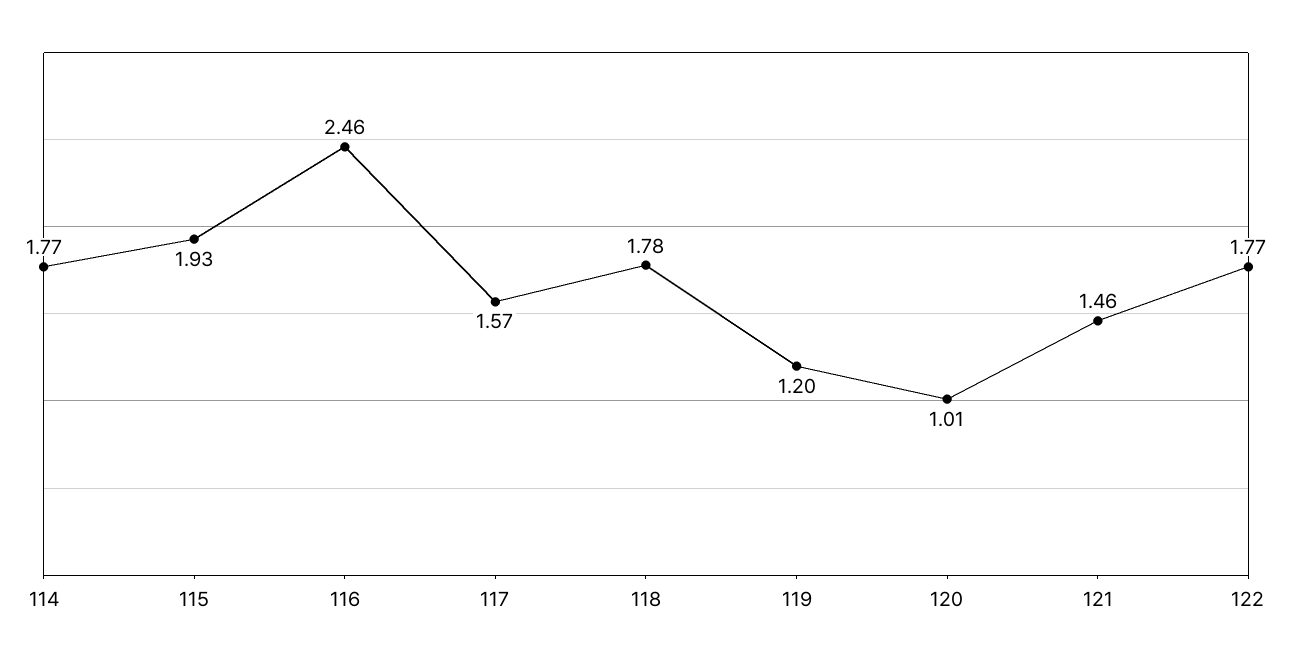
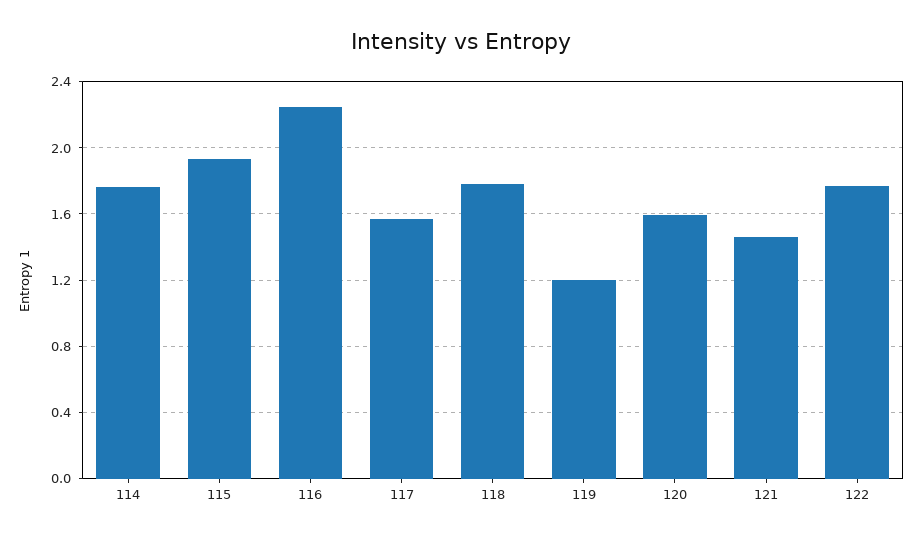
  {
    "114": 1.77,
    "115": 1.93,
-   "116": 2.46,
+   "116": 2.25,
    "117": 1.57,
    "118": 1.78,
    "119": 1.2,
-   "120": 1.01,
+   "120": 1.6,
    "121": 1.46,
    "122": 1.77
  }

